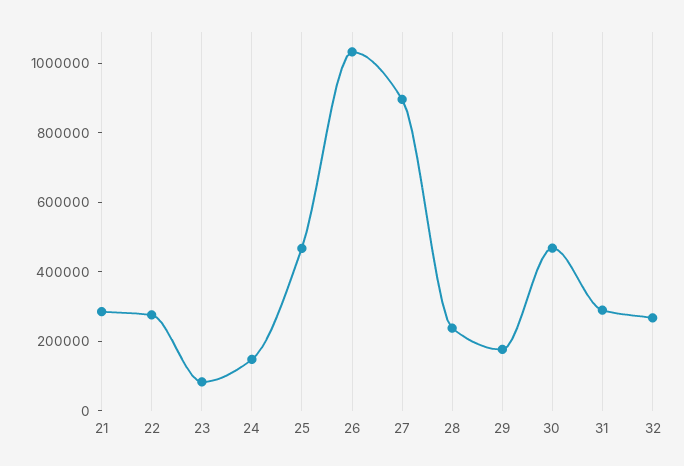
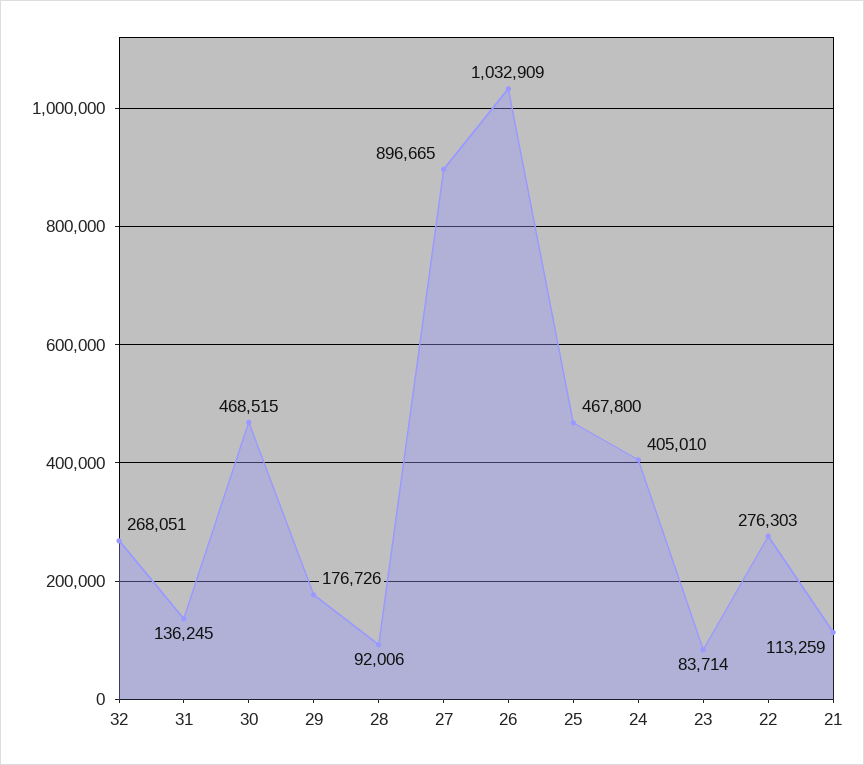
  {
-   "21": 300000,
+   "21": 113259,
    "22": 276303,
    "23": 83714,
-   "24": 150000,
+   "24": 405010,
    "25": 467800,
    "26": 1032909,
    "27": 896665,
-   "28": 250000,
+   "28": 92006,
    "29": 176726,
    "30": 468515,
-   "31": 300000,
+   "31": 136245,
    "32": 268051
  }

